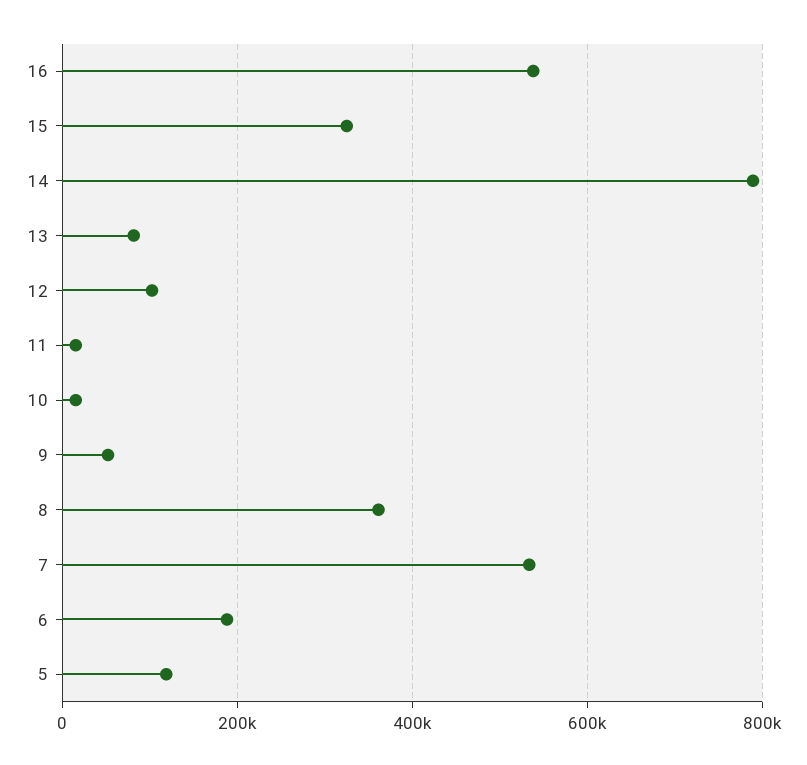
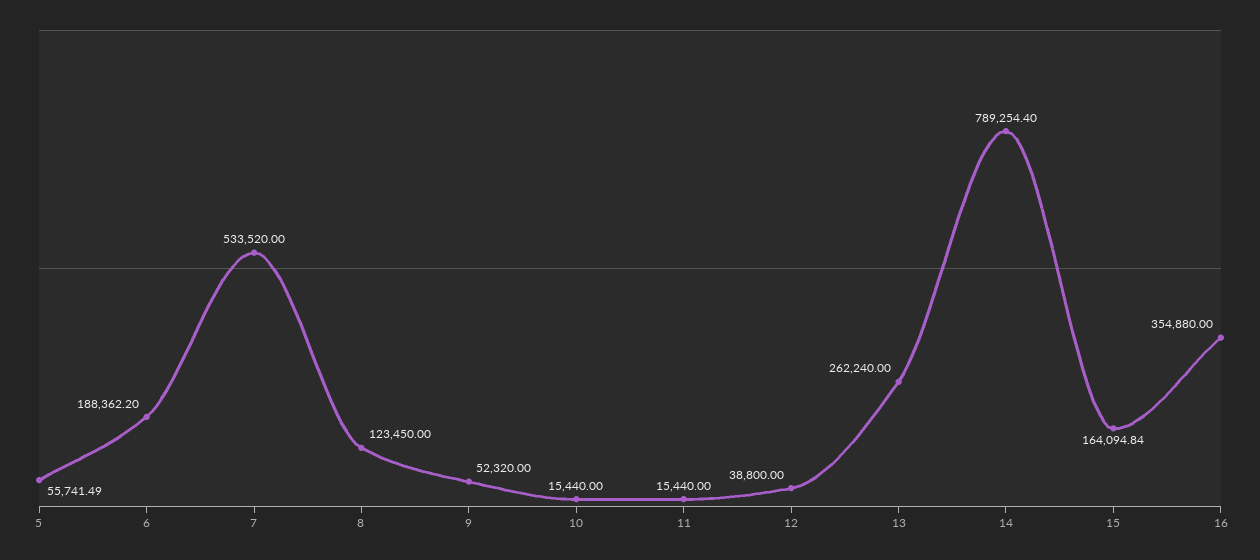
  {
-   "16": 540000,
+   "16": 354880,
-   "15": 320000,
+   "15": 164094.84,
    "14": 789254.4,
-   "13": 80000,
+   "13": 262240,
-   "12": 100000,
+   "12": 38800,
    "11": 15440,
    "10": 15440,
    "9": 52320,
-   "8": 360000,
+   "8": 123450,
    "7": 533520,
    "6": 188362.2,
-   "5": 120000
+   "5": 55741.49
  }

